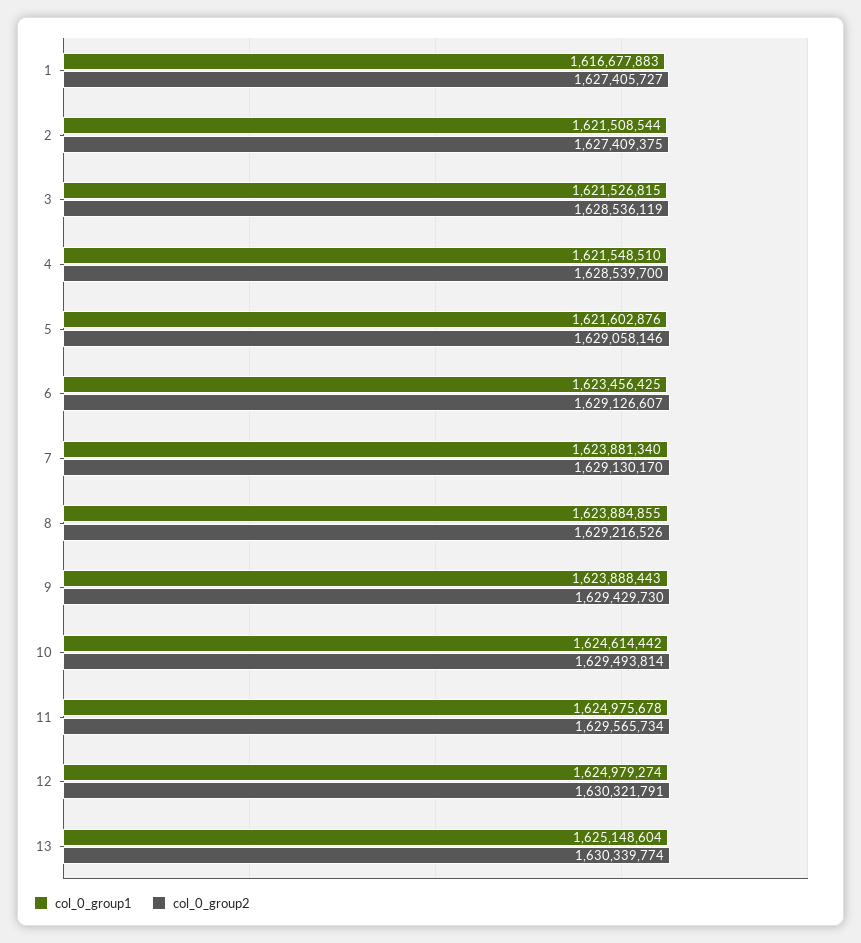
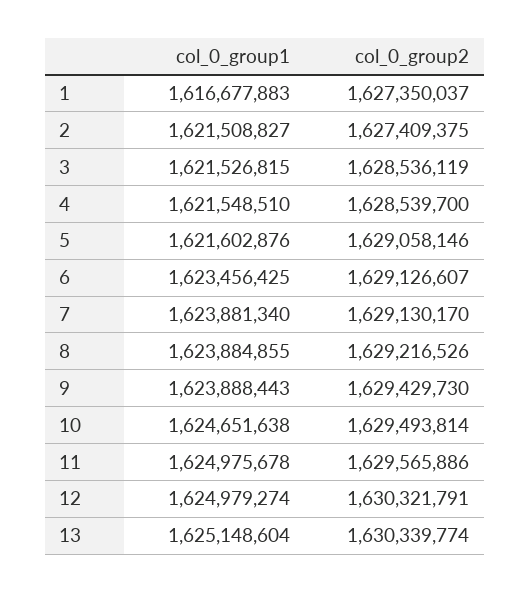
  {
    "col_0_group1": {
      "1": 1616677883,
-     "2": 1621508544,
+     "2": 1621508827,
      "3": 1621526815,
      "4": 1621548510,
      "5": 1621602876,
      "6": 1623456425,
      "7": 1623881340,
      "8": 1623884855,
      "9": 1623888443,
-     "10": 1624614442,
+     "10": 1624651638,
      "11": 1624975678,
      "12": 1624979274,
      "13": 1625148604
    },
    "col_0_group2": {
-     "1": 1627405727,
+     "1": 1627350037,
      "2": 1627409375,
      "3": 1628536119,
      "4": 1628539700,
      "5": 1629058146,
      "6": 1629126607,
      "7": 1629130170,
      "8": 1629216526,
      "9": 1629429730,
      "10": 1629493814,
-     "11": 1629565734,
+     "11": 1629565886,
      "12": 1630321791,
      "13": 1630339774
    }
  }

